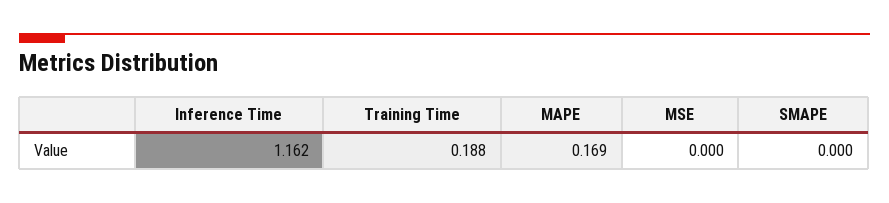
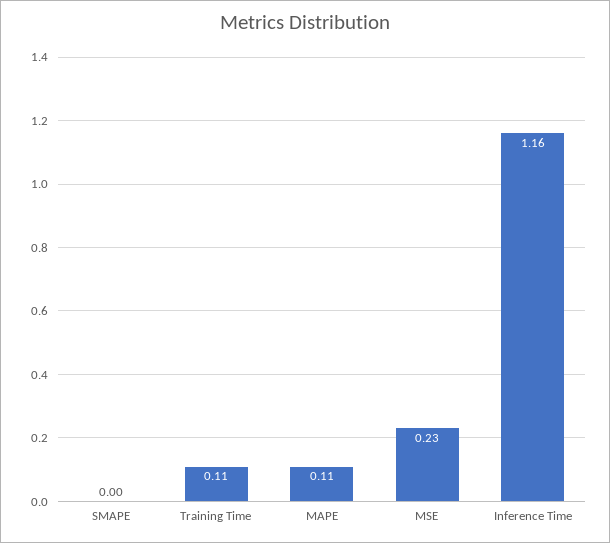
  {
    "Inference Time": 1.162,
-   "Training Time": 0.188,
+   "Training Time": 0.11,
-   "MAPE": 0.169,
+   "MAPE": 0.11,
-   "MSE": 0,
+   "MSE": 0.23,
    "SMAPE": 0
  }

